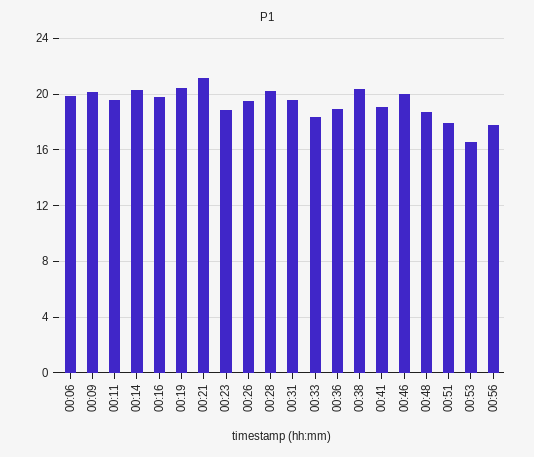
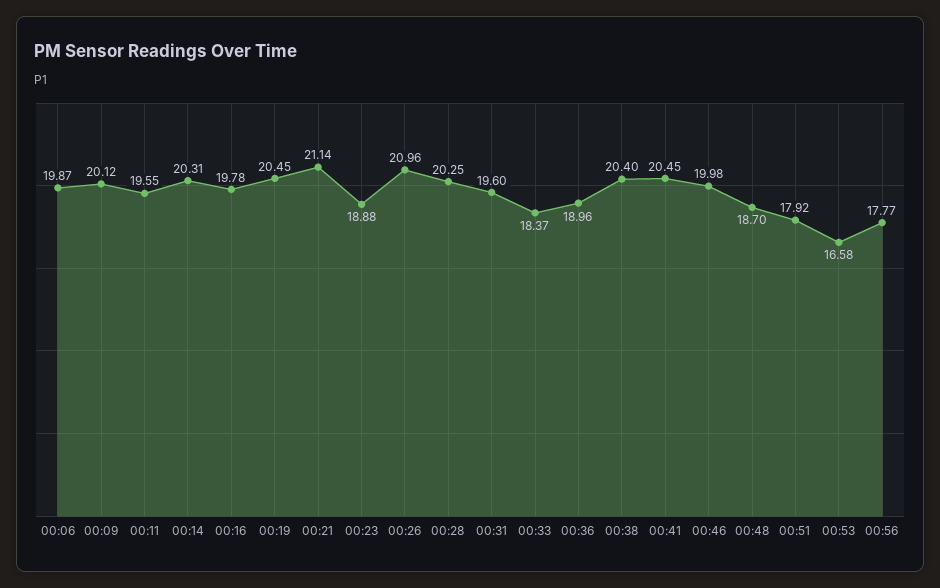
  {
    "00:06": 19.87,
    "00:09": 20.12,
    "00:11": 19.55,
    "00:14": 20.31,
    "00:16": 19.78,
    "00:19": 20.45,
    "00:21": 21.14,
    "00:23": 18.88,
-   "00:26": 19.5,
+   "00:26": 20.96,
    "00:28": 20.25,
    "00:31": 19.6,
    "00:33": 18.37,
    "00:36": 18.96,
    "00:38": 20.4,
-   "00:41": 19,
+   "00:41": 20.45,
    "00:46": 19.98,
    "00:48": 18.7,
    "00:51": 17.92,
    "00:53": 16.58,
    "00:56": 17.77
  }

